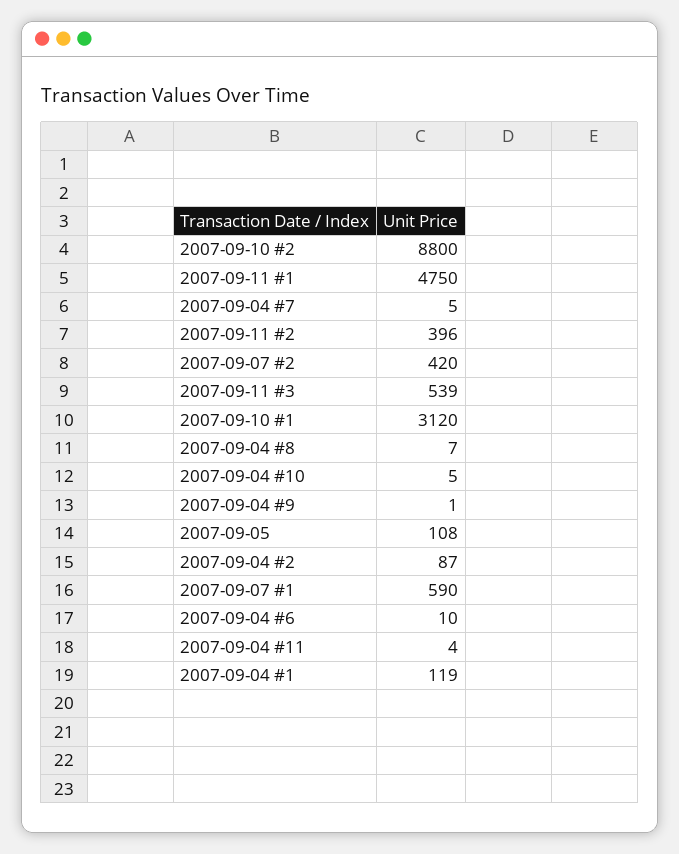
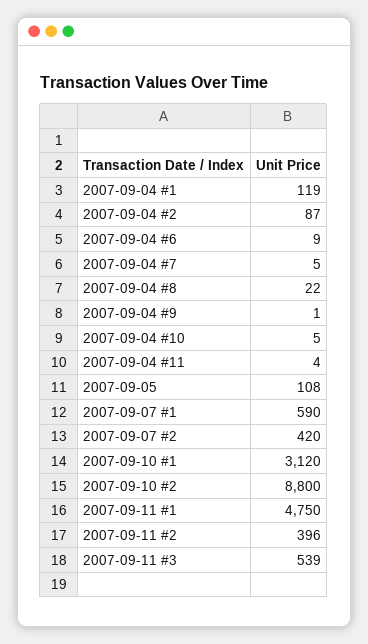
  {
    "2007-09-10 #2": 8800,
    "2007-09-11 #1": 4750,
    "2007-09-04 #7": 5,
    "2007-09-11 #2": 396,
    "2007-09-07 #2": 420,
    "2007-09-11 #3": 539,
    "2007-09-10 #1": 3120,
-   "2007-09-04 #8": 7,
+   "2007-09-04 #8": 22,
    "2007-09-04 #10": 5,
    "2007-09-04 #9": 1,
    "2007-09-05": 108,
    "2007-09-04 #2": 87,
    "2007-09-07 #1": 590,
-   "2007-09-04 #6": 10,
+   "2007-09-04 #6": 9,
    "2007-09-04 #11": 4,
    "2007-09-04 #1": 119
  }

